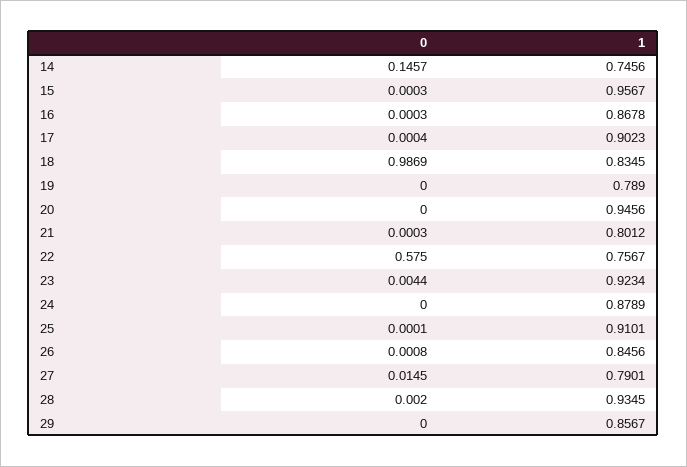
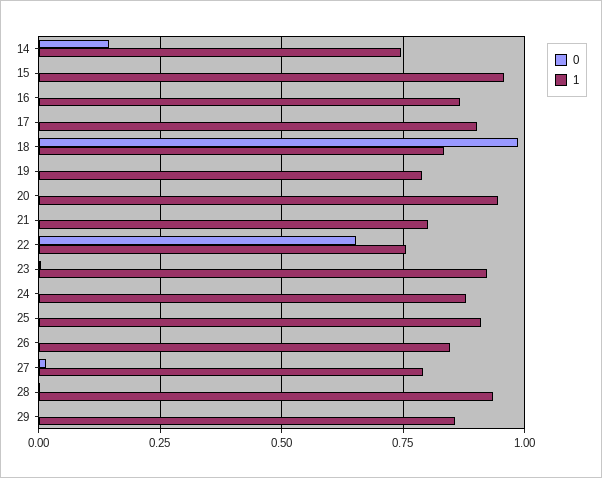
  {
    "0": {
      "14": 0.1457,
      "15": 0.0003,
      "16": 0.0003,
      "17": 0.0004,
      "18": 0.9869,
      "19": 0,
      "20": 0,
      "21": 0.0003,
-     "22": 0.575,
+     "22": 0.65,
      "23": 0.0044,
      "24": 0,
      "25": 0.0001,
      "26": 0.0008,
      "27": 0.0145,
      "28": 0.002,
      "29": 0
    },
    "1": {
      "14": 0.7456,
      "15": 0.9567,
      "16": 0.8678,
      "17": 0.9023,
      "18": 0.8345,
      "19": 0.789,
      "20": 0.9456,
      "21": 0.8012,
      "22": 0.7567,
      "23": 0.9234,
      "24": 0.8789,
      "25": 0.9101,
      "26": 0.8456,
      "27": 0.7901,
      "28": 0.9345,
      "29": 0.8567
    }
  }

